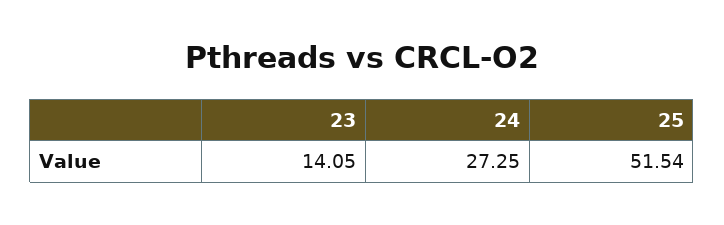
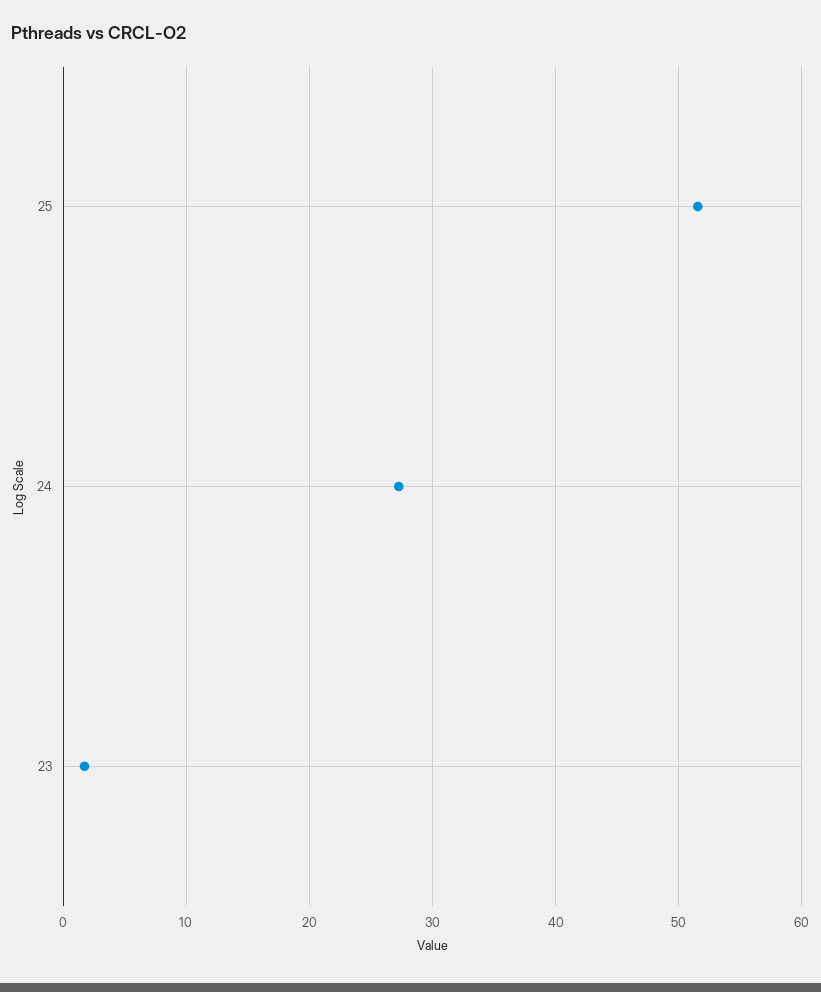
  {
-   "23": 14.05,
+   "23": 2,
    "24": 27.25,
    "25": 51.54
  }

